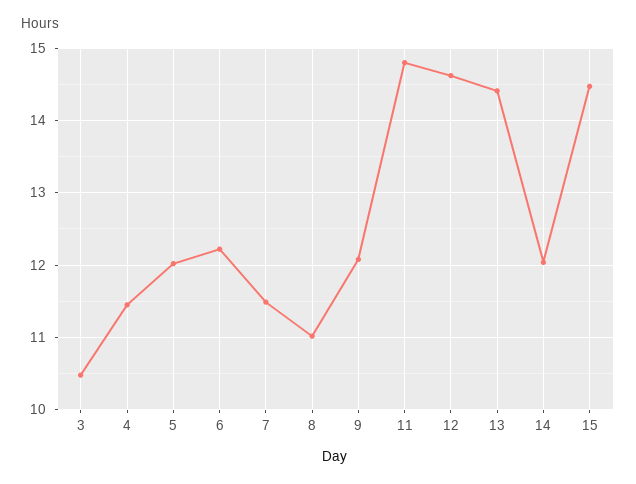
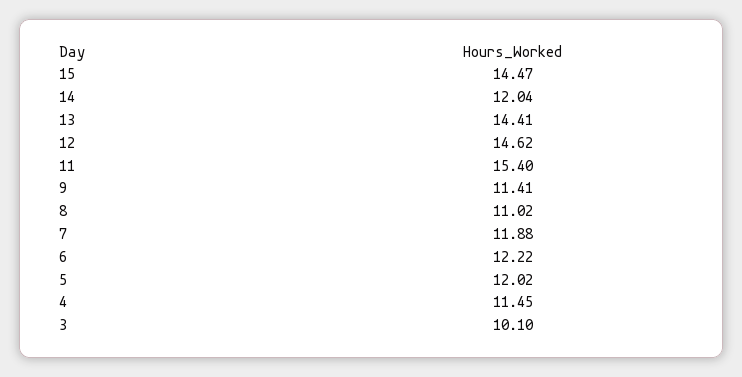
  {
-   "3": 10.5,
+   "3": 10.1,
    "4": 11.45,
    "5": 12.02,
    "6": 12.22,
-   "7": 11.5,
+   "7": 11.88,
    "8": 11.02,
-   "9": 12.1,
+   "9": 11.41,
-   "11": 14.8,
+   "11": 15.4,
    "12": 14.62,
    "13": 14.41,
    "14": 12.04,
    "15": 14.47
  }

